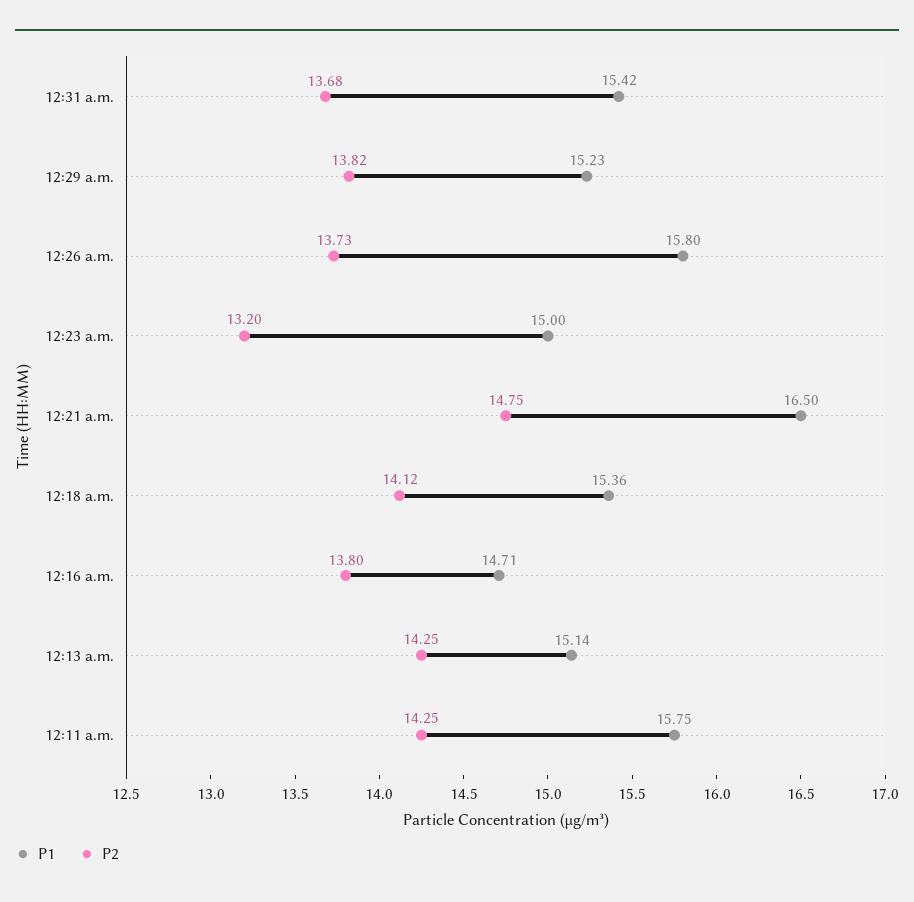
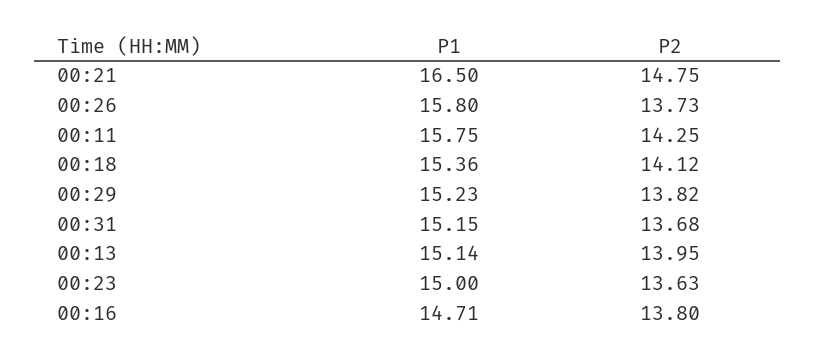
  {
    "P1": {
-     "12:31 a.m.": 15.42,
+     "12:31 a.m.": 15.15,
      "12:29 a.m.": 15.23,
      "12:26 a.m.": 15.8,
      "12:23 a.m.": 15,
      "12:21 a.m.": 16.5,
      "12:18 a.m.": 15.36,
      "12:16 a.m.": 14.71,
      "12:13 a.m.": 15.14,
      "12:11 a.m.": 15.75
    },
    "P2": {
      "12:31 a.m.": 13.68,
      "12:29 a.m.": 13.82,
      "12:26 a.m.": 13.73,
-     "12:23 a.m.": 13.2,
+     "12:23 a.m.": 13.63,
      "12:21 a.m.": 14.75,
      "12:18 a.m.": 14.12,
      "12:16 a.m.": 13.8,
-     "12:13 a.m.": 14.25,
+     "12:13 a.m.": 13.95,
      "12:11 a.m.": 14.25
    }
  }

